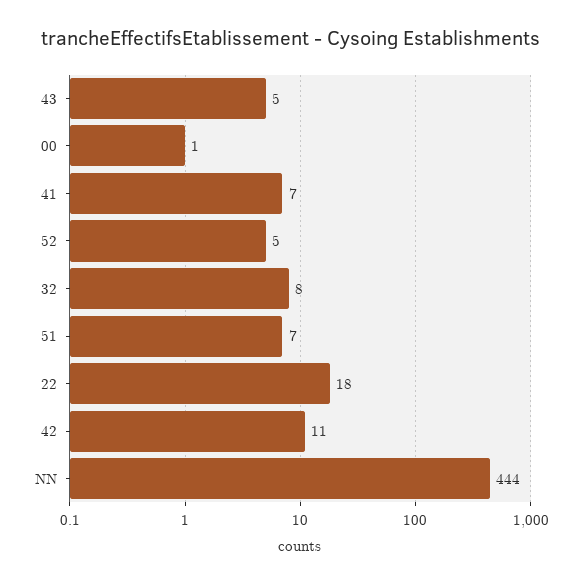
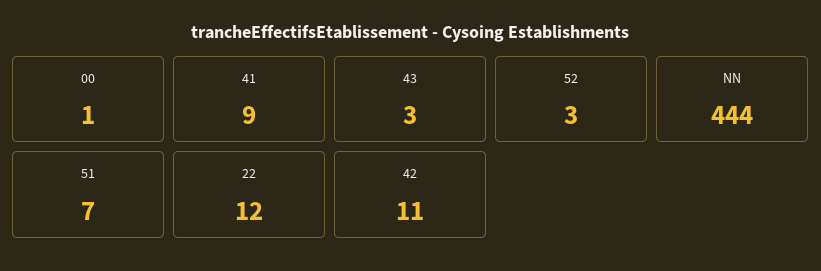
  {
-   "43": 5,
+   "43": 3,
    "00": 1,
-   "41": 7,
+   "41": 9,
-   "52": 5,
+   "52": 3,
-   "32": 8,
    "51": 7,
-   "22": 18,
+   "22": 12,
    "42": 11,
    "NN": 444
  }

